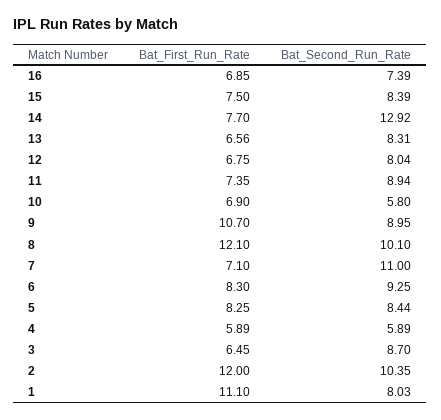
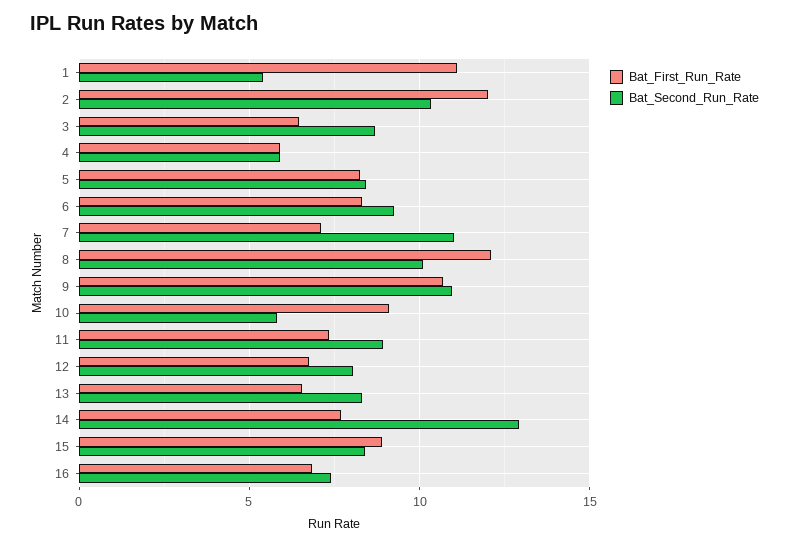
  {
    "Bat_First_Run_Rate": {
      "16": 6.85,
-     "15": 7.5,
+     "15": 9,
      "14": 7.7,
      "13": 6.56,
      "12": 6.75,
      "11": 7.35,
-     "10": 6.9,
+     "10": 9,
      "9": 10.7,
      "8": 12.1,
      "7": 7.1,
      "6": 8.3,
      "5": 8.25,
      "4": 5.89,
      "3": 6.45,
      "2": 12,
      "1": 11.1
    },
    "Bat_Second_Run_Rate": {
      "16": 7.39,
      "15": 8.39,
      "14": 12.92,
      "13": 8.31,
      "12": 8.04,
      "11": 8.94,
      "10": 5.8,
-     "9": 8.95,
+     "9": 11,
      "8": 10.1,
      "7": 11,
      "6": 9.25,
      "5": 8.44,
      "4": 5.89,
      "3": 8.7,
      "2": 10.35,
-     "1": 8.03
+     "1": 5.5
    }
  }

